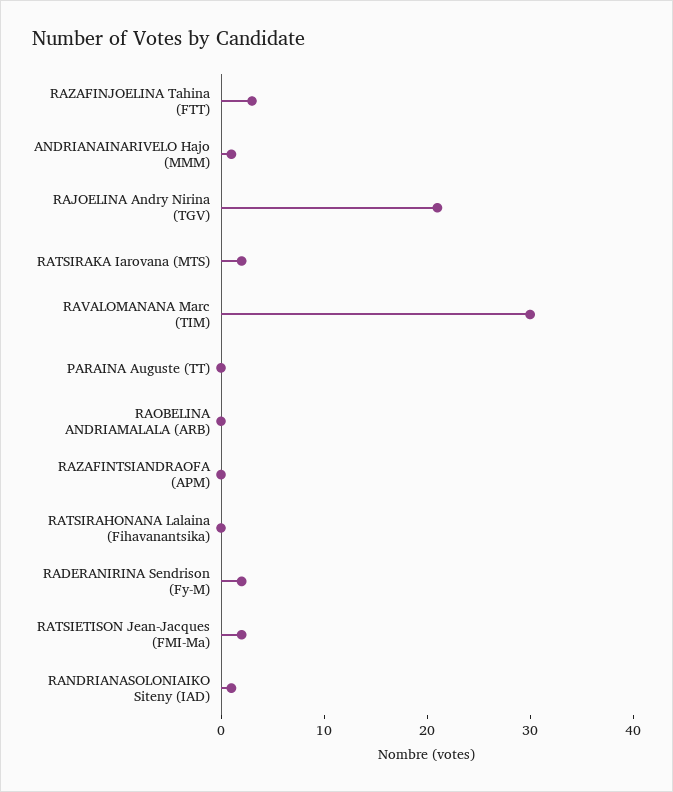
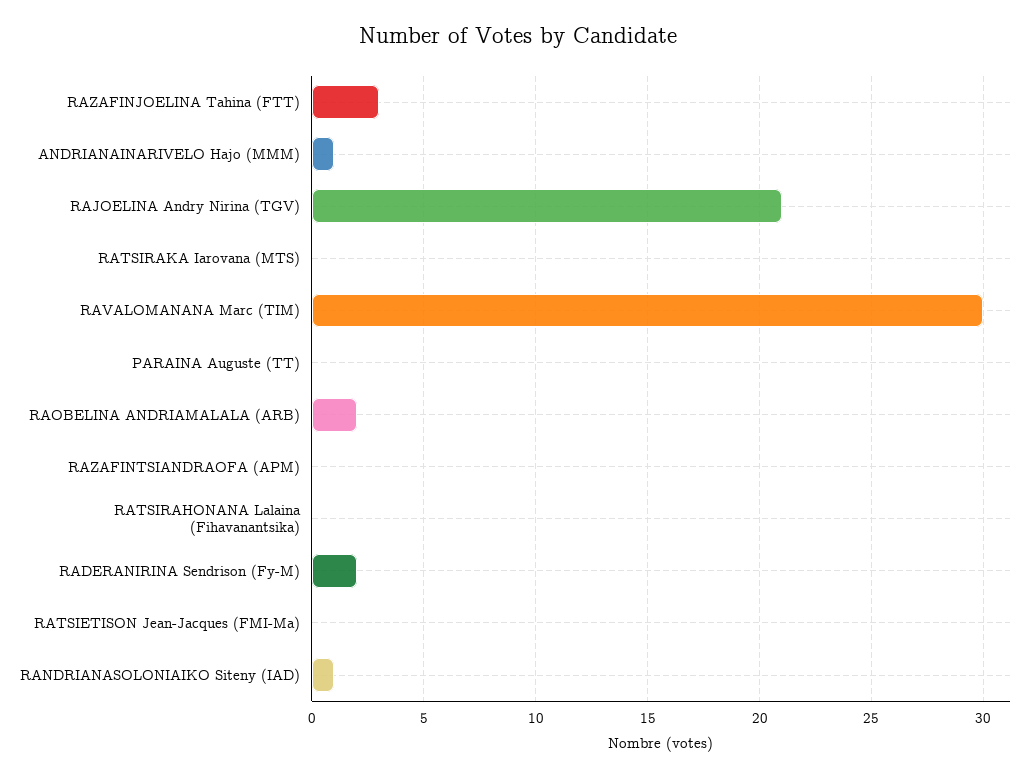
  {
    "RAZAFINJOELINA Tahina (FTT)": 3,
    "ANDRIANAINARIVELO Hajo (MMM)": 1,
    "RAJOELINA Andry Nirina (TGV)": 21,
-   "RATSIRAKA Iarovana (MTS)": 2,
+   "RATSIRAKA Iarovana (MTS)": 0,
    "RAVALOMANANA Marc (TIM)": 30,
    "PARAINA Auguste (TT)": 0,
-   "RAOBELINA ANDRIAMALALA (ARB)": 0,
+   "RAOBELINA ANDRIAMALALA (ARB)": 2,
    "RAZAFINTSIANDRAOFA (APM)": 0,
    "RATSIRAHONANA Lalaina (Fihavanantsika)": 0,
    "RADERANIRINA Sendrison (Fy-M)": 2,
-   "RATSIETISON Jean-Jacques (FMI-Ma)": 2,
+   "RATSIETISON Jean-Jacques (FMI-Ma)": 0,
    "RANDRIANASOLONIAIKO Siteny (IAD)": 1
  }

